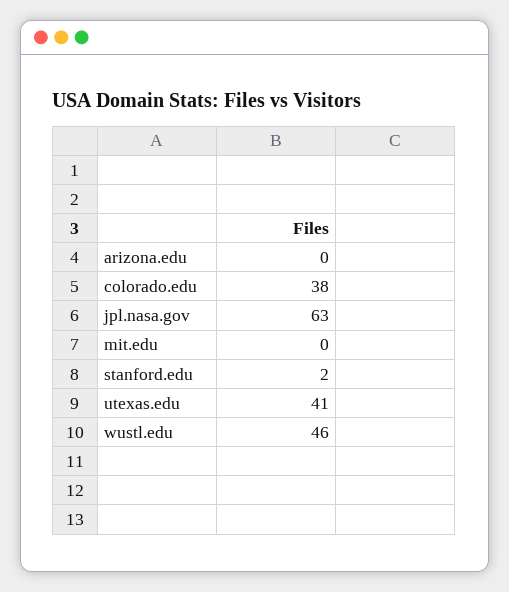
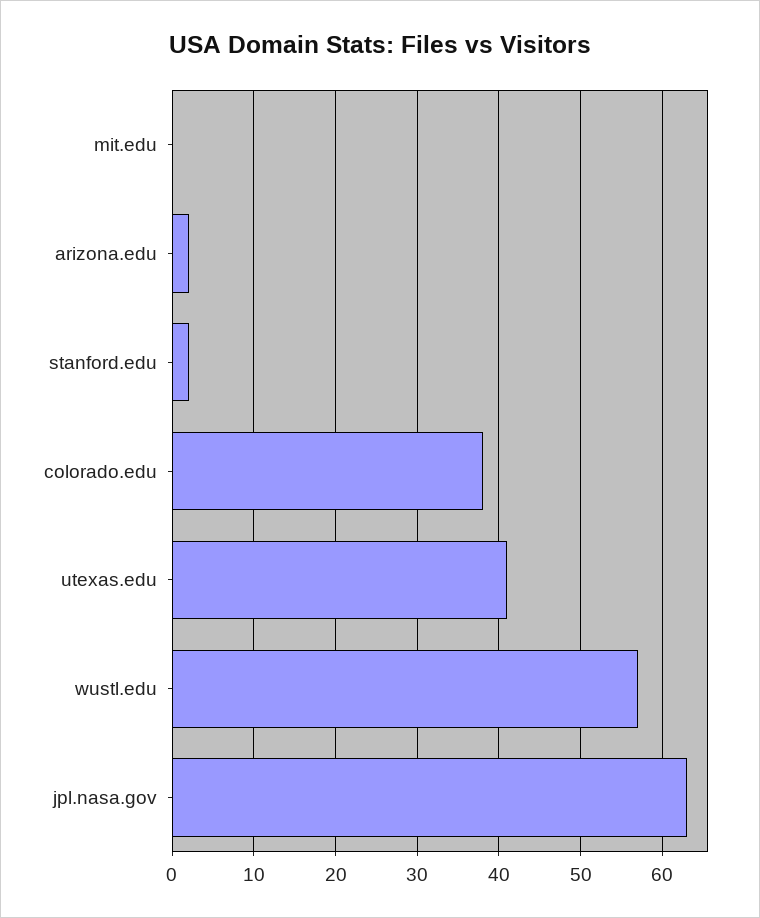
  {
-   "arizona.edu": 0,
+   "arizona.edu": 2,
    "colorado.edu": 38,
    "jpl.nasa.gov": 63,
    "mit.edu": 0,
    "stanford.edu": 2,
    "utexas.edu": 41,
-   "wustl.edu": 46
+   "wustl.edu": 57
  }

